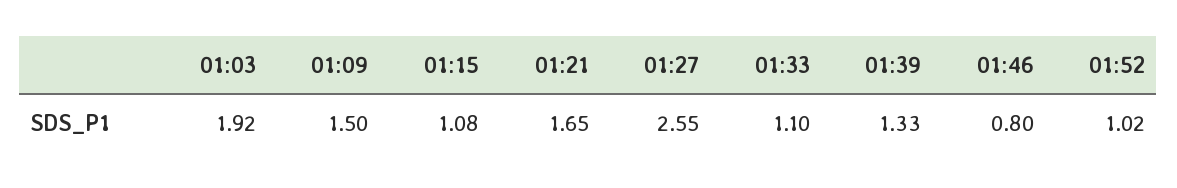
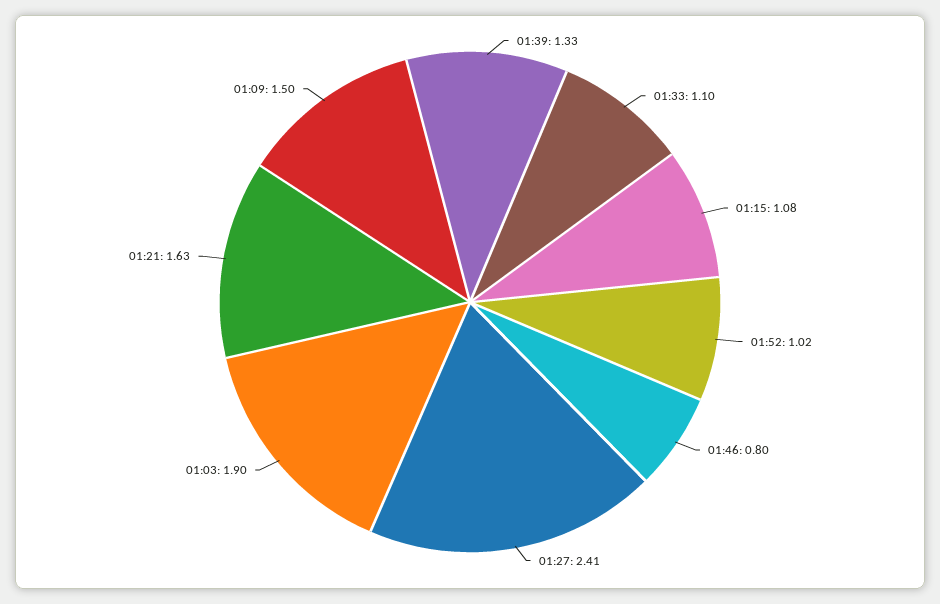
  {
-   "01:03": 1.92,
+   "01:03": 1.9,
    "01:09": 1.5,
    "01:15": 1.08,
-   "01:21": 1.65,
+   "01:21": 1.63,
-   "01:27": 2.55,
+   "01:27": 2.41,
    "01:33": 1.1,
    "01:39": 1.33,
    "01:46": 0.8,
    "01:52": 1.02
  }

